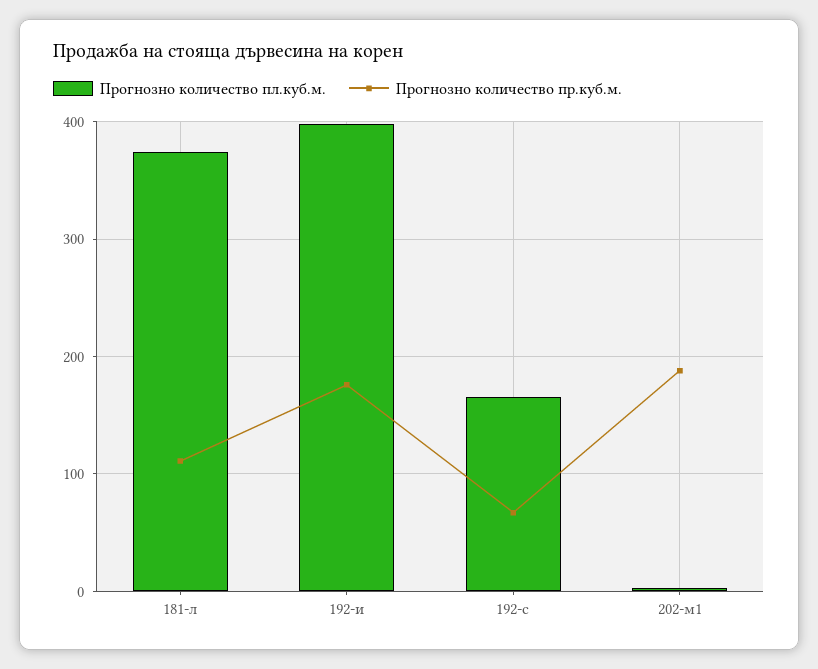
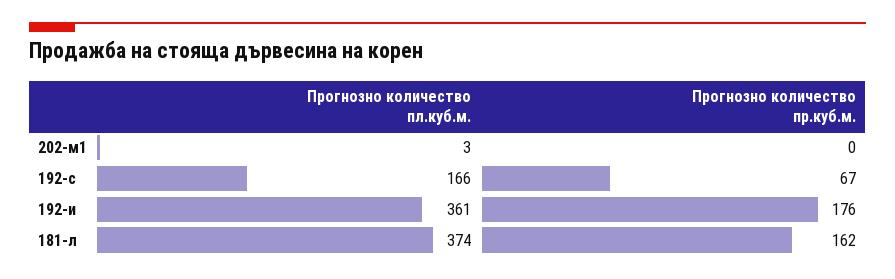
  {
    "Прогнозно количество пл.куб.м.": {
      "181-л": 374,
-     "192-и": 400,
+     "192-и": 361,
      "192-с": 166,
      "202-м1": 3
    },
    "Прогнозно количество пр.куб.м.": {
-     "181-л": 110,
+     "181-л": 162,
      "192-и": 176,
      "192-с": 67,
-     "202-м1": 190
+     "202-м1": 0
    }
  }

